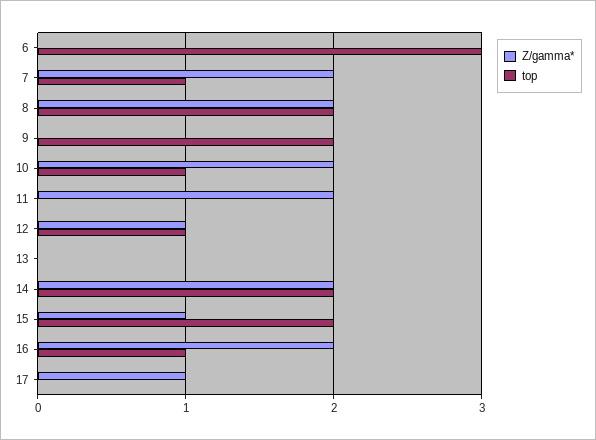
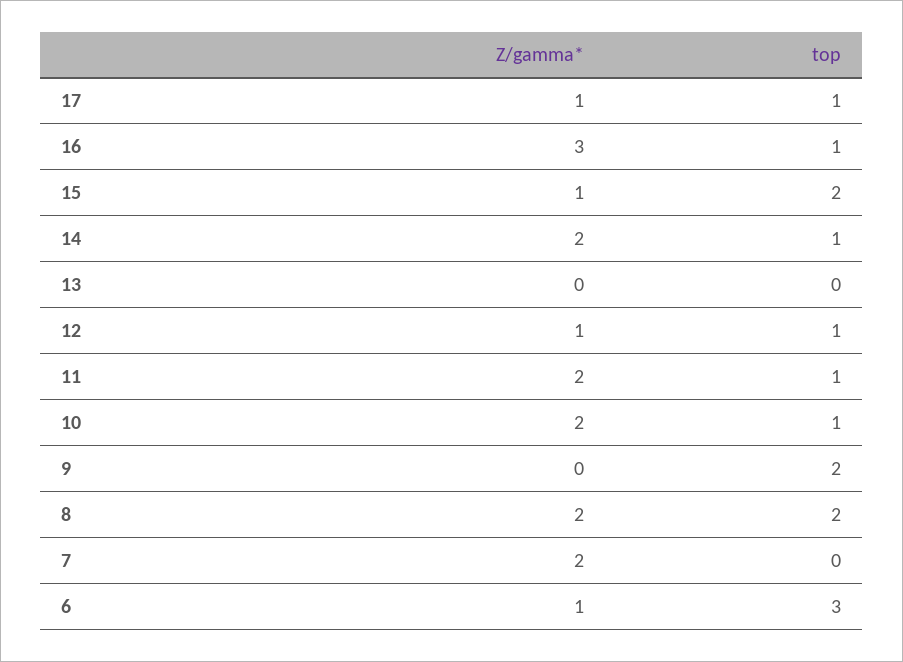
  {
    "Z/gamma*": {
-     "6": 0,
+     "6": 1,
      "7": 2,
      "8": 2,
      "9": 0,
      "10": 2,
      "11": 2,
      "12": 1,
      "13": 0,
      "14": 2,
      "15": 1,
-     "16": 2,
+     "16": 3,
      "17": 1
    },
    "top": {
      "6": 3,
-     "7": 1,
+     "7": 0,
      "8": 2,
      "9": 2,
      "10": 1,
-     "11": 0,
+     "11": 1,
      "12": 1,
      "13": 0,
-     "14": 2,
+     "14": 1,
      "15": 2,
      "16": 1,
-     "17": 0
+     "17": 1
    }
  }

